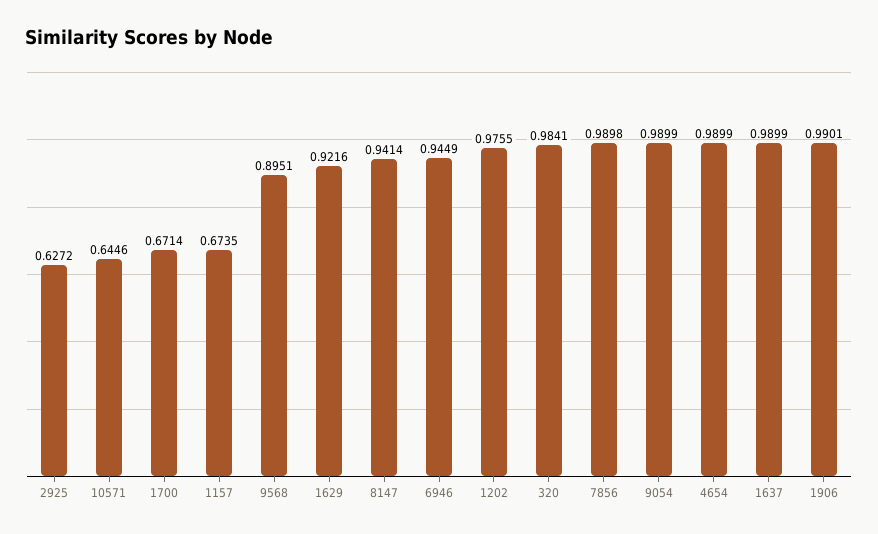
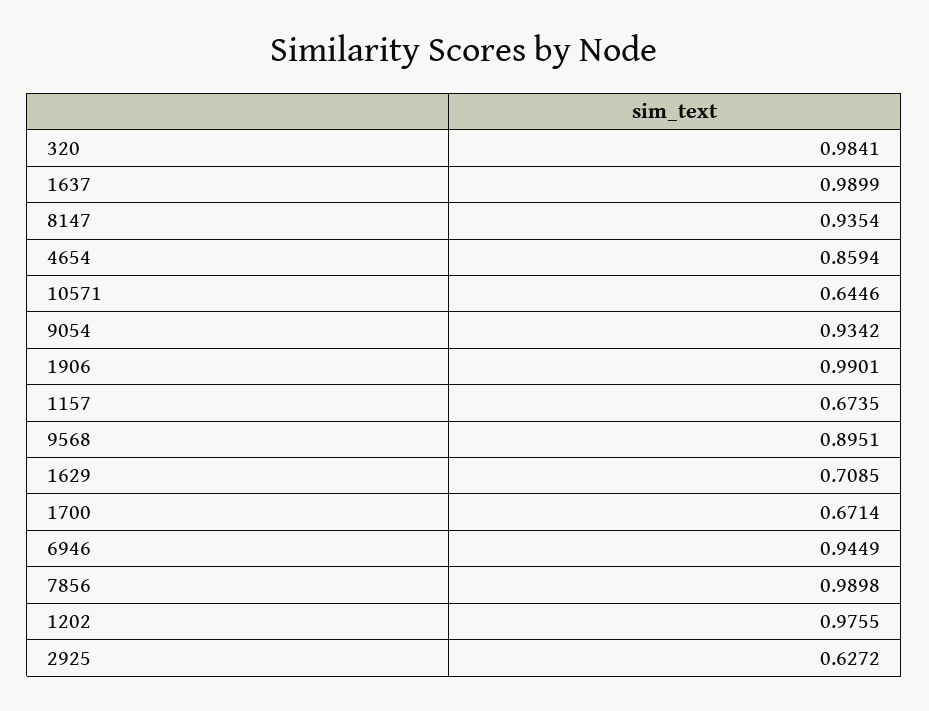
  {
    "2925": 0.6272,
    "10571": 0.6446,
    "1700": 0.6714,
    "1157": 0.6735,
    "9568": 0.8951,
-   "1629": 0.9216,
+   "1629": 0.7085,
-   "8147": 0.9414,
+   "8147": 0.9354,
    "6946": 0.9449,
    "1202": 0.9755,
    "320": 0.9841,
    "7856": 0.9898,
-   "9054": 0.9899,
+   "9054": 0.9342,
-   "4654": 0.9899,
+   "4654": 0.8594,
    "1637": 0.9899,
    "1906": 0.9901
  }

